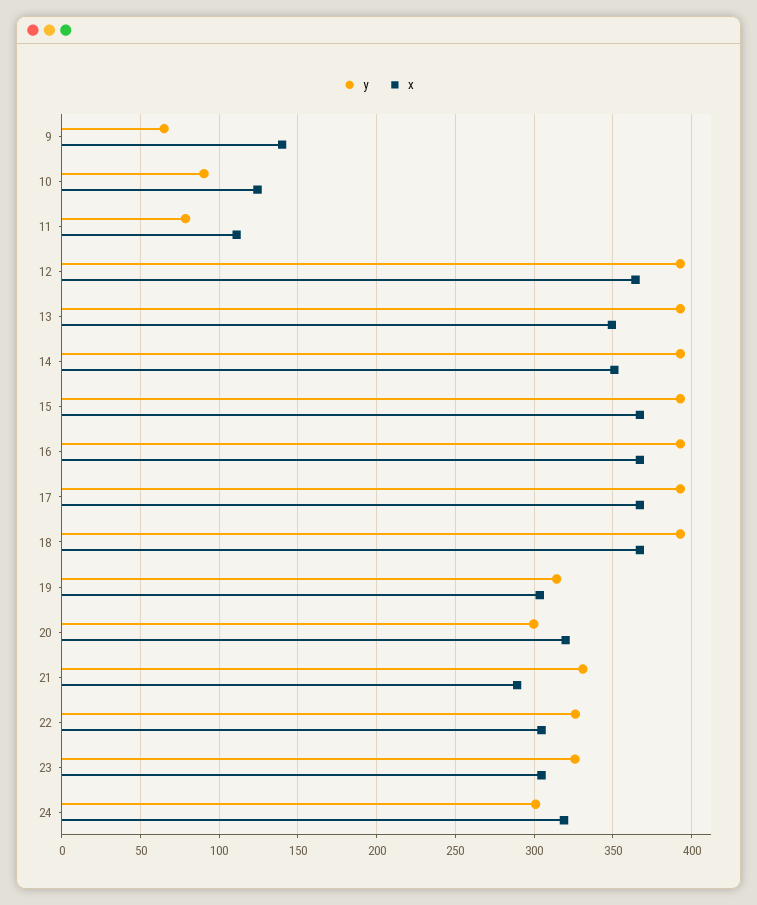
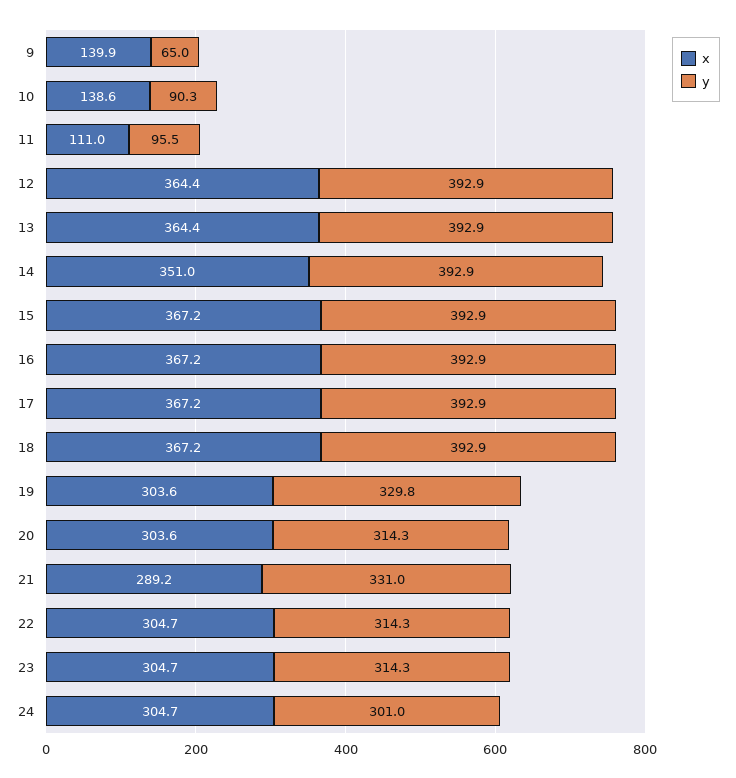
  {
    "y": {
      "9": 65,
      "10": 90.3,
-     "11": 80,
+     "11": 95.5,
      "12": 392.9,
      "13": 392.9,
      "14": 392.9,
      "15": 392.9,
      "16": 392.9,
      "17": 392.9,
      "18": 392.9,
-     "19": 315,
+     "19": 329.8,
-     "20": 300,
+     "20": 314.3,
      "21": 331,
-     "22": 325,
+     "22": 314.3,
-     "23": 325,
+     "23": 314.3,
      "24": 301
    },
    "x": {
      "9": 139.9,
-     "10": 125,
+     "10": 138.6,
      "11": 111,
      "12": 364.4,
-     "13": 350,
+     "13": 364.4,
      "14": 351,
      "15": 367.2,
      "16": 367.2,
      "17": 367.2,
      "18": 367.2,
      "19": 303.6,
-     "20": 320,
+     "20": 303.6,
      "21": 289.2,
      "22": 304.7,
      "23": 304.7,
-     "24": 320
+     "24": 304.7
    }
  }

